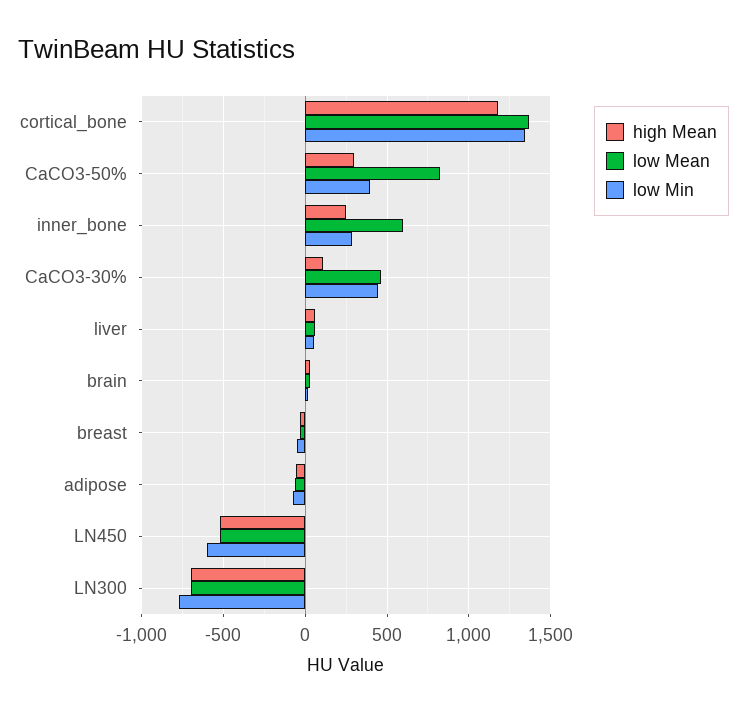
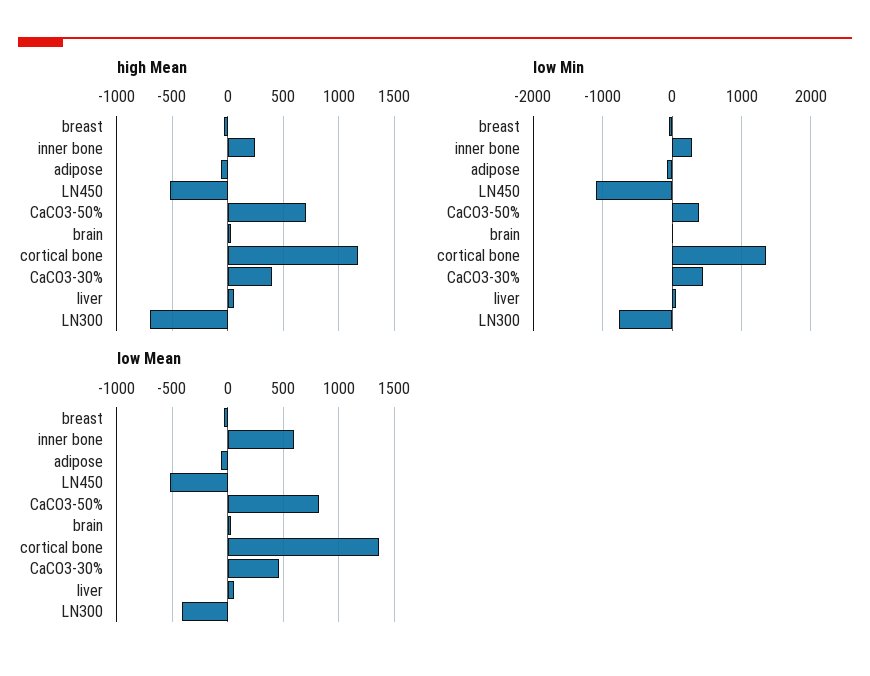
  {
    "high Mean": {
      "cortical_bone": 1200,
-     "CaCO3-50%": 300,
+     "CaCO3-50%": 700,
      "inner_bone": 250,
-     "CaCO3-30%": 100,
+     "CaCO3-30%": 400,
      "liver": 50,
      "brain": 50,
      "breast": -50,
      "adipose": -50,
      "LN450": -500,
      "LN300": -700
    },
    "low Mean": {
      "cortical_bone": 1350,
      "CaCO3-50%": 850,
      "inner_bone": 600,
      "CaCO3-30%": 450,
      "liver": 50,
      "brain": 50,
      "breast": -50,
      "adipose": -50,
      "LN450": -500,
-     "LN300": -700
+     "LN300": -400
    },
    "low Min": {
      "cortical_bone": 1350,
      "CaCO3-50%": 400,
      "inner_bone": 300,
      "CaCO3-30%": 450,
      "liver": 50,
      "brain": 0,
      "breast": -50,
      "adipose": -100,
-     "LN450": -600,
+     "LN450": -1100,
      "LN300": -750
    }
  }

